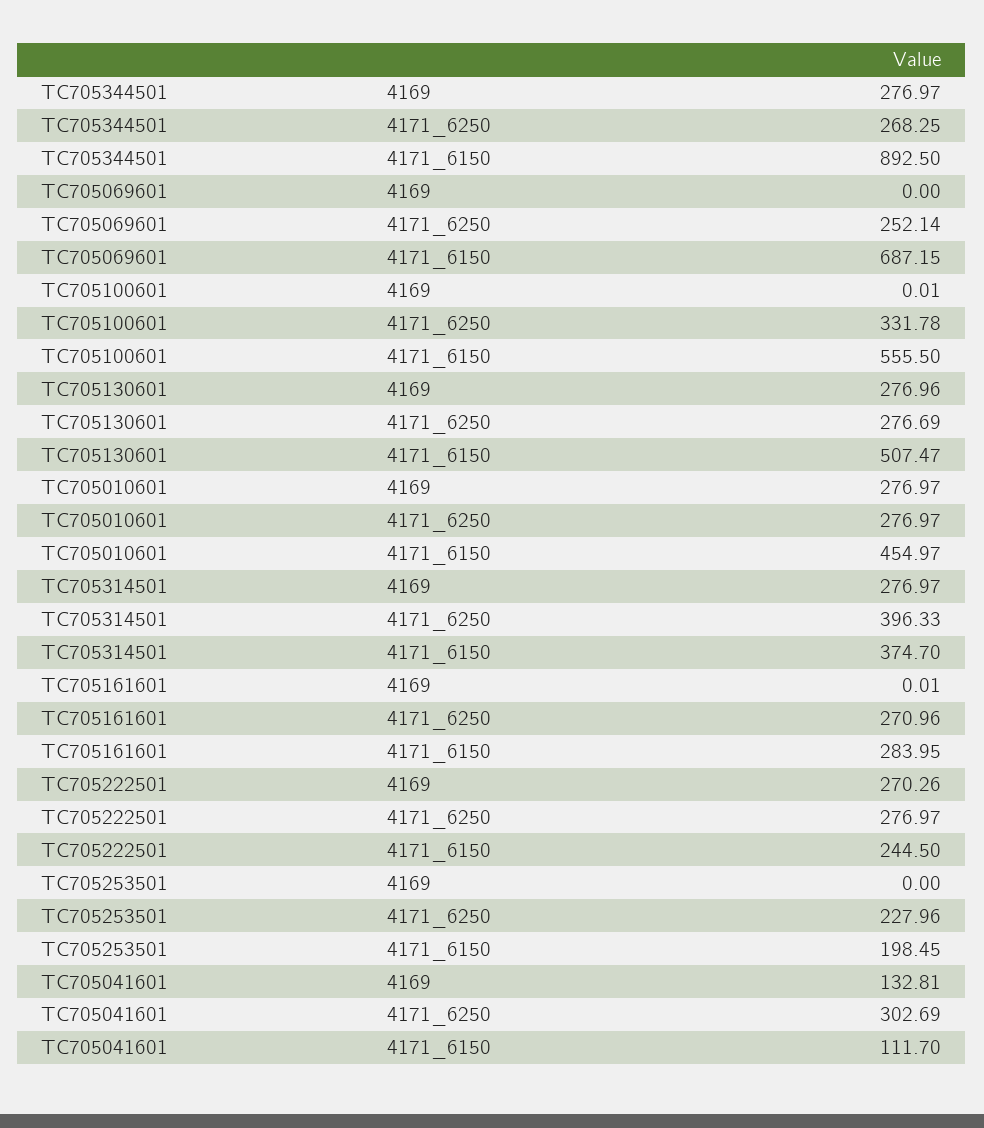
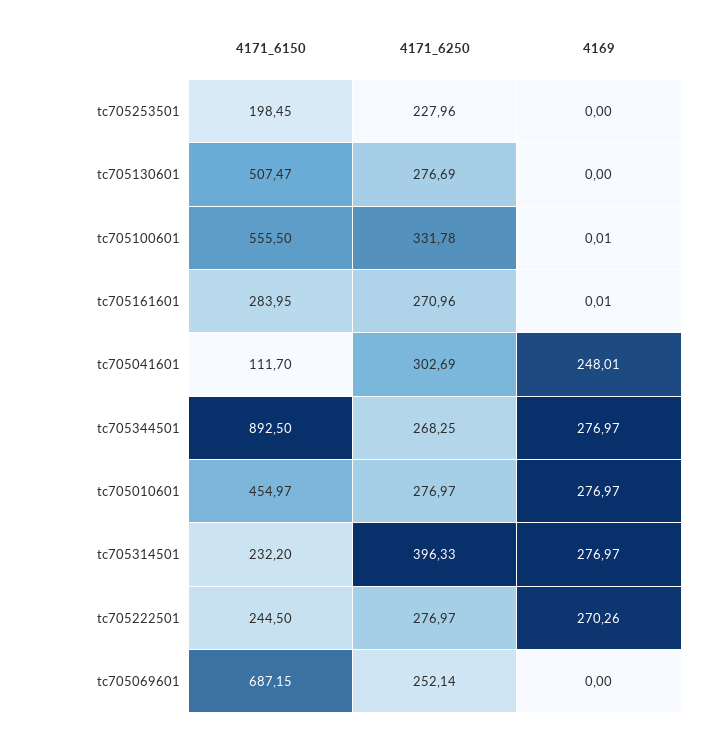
  {
    "TC705344501": {
      "4169": 276.97,
      "4171_6250": 268.25,
      "4171_6150": 892.5
    },
    "TC705069601": {
      "4169": 0,
      "4171_6250": 252.14,
      "4171_6150": 687.15
    },
    "TC705100601": {
      "4169": 0.01,
      "4171_6250": 331.78,
      "4171_6150": 555.5
    },
    "TC705130601": {
-     "4169": 276.96,
+     "4169": 0,
      "4171_6250": 276.69,
      "4171_6150": 507.47
    },
    "TC705010601": {
      "4169": 276.97,
      "4171_6250": 276.97,
      "4171_6150": 454.97
    },
    "TC705314501": {
      "4169": 276.97,
      "4171_6250": 396.33,
-     "4171_6150": 374.7
+     "4171_6150": 232.2
    },
    "TC705161601": {
      "4169": 0.01,
      "4171_6250": 270.96,
      "4171_6150": 283.95
    },
    "TC705222501": {
      "4169": 270.26,
      "4171_6250": 276.97,
      "4171_6150": 244.5
    },
    "TC705253501": {
      "4169": 0,
      "4171_6250": 227.96,
      "4171_6150": 198.45
    },
    "TC705041601": {
-     "4169": 132.81,
+     "4169": 248.01,
      "4171_6250": 302.69,
      "4171_6150": 111.7
    }
  }

